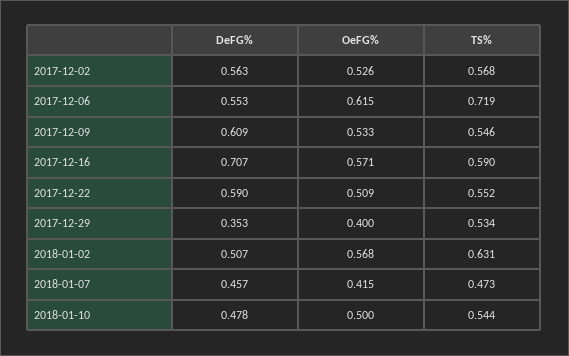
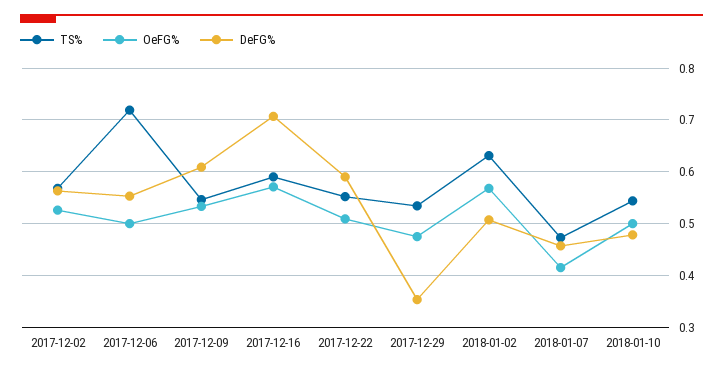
  {
    "DeFG%": {
      "2017-12-02": 0.563,
      "2017-12-06": 0.553,
      "2017-12-09": 0.609,
      "2017-12-16": 0.707,
      "2017-12-22": 0.59,
      "2017-12-29": 0.353,
      "2018-01-02": 0.507,
      "2018-01-07": 0.457,
      "2018-01-10": 0.478
    },
    "OeFG%": {
      "2017-12-02": 0.526,
-     "2017-12-06": 0.615,
+     "2017-12-06": 0.5,
      "2017-12-09": 0.533,
      "2017-12-16": 0.571,
      "2017-12-22": 0.509,
-     "2017-12-29": 0.4,
+     "2017-12-29": 0.48,
      "2018-01-02": 0.568,
      "2018-01-07": 0.415,
      "2018-01-10": 0.5
    },
    "TS%": {
      "2017-12-02": 0.568,
      "2017-12-06": 0.719,
      "2017-12-09": 0.546,
      "2017-12-16": 0.59,
      "2017-12-22": 0.552,
      "2017-12-29": 0.534,
      "2018-01-02": 0.631,
      "2018-01-07": 0.473,
      "2018-01-10": 0.544
    }
  }

